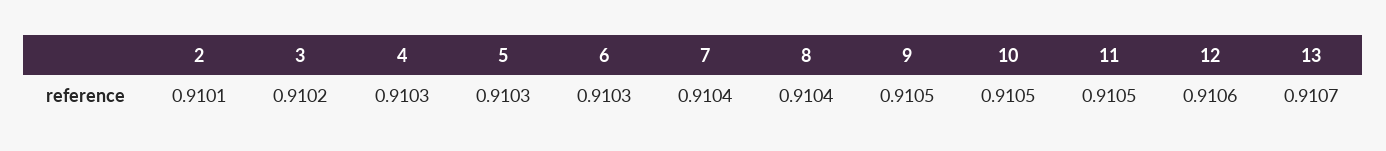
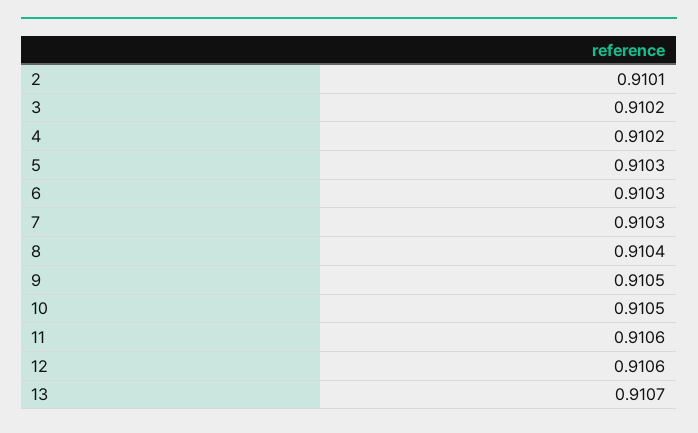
  {
    "2": 0.9101,
    "3": 0.9102,
-   "4": 0.9103,
+   "4": 0.9102,
    "5": 0.9103,
    "6": 0.9103,
-   "7": 0.9104,
+   "7": 0.9103,
    "8": 0.9104,
    "9": 0.9105,
    "10": 0.9105,
-   "11": 0.9105,
+   "11": 0.9106,
    "12": 0.9106,
    "13": 0.9107
  }

